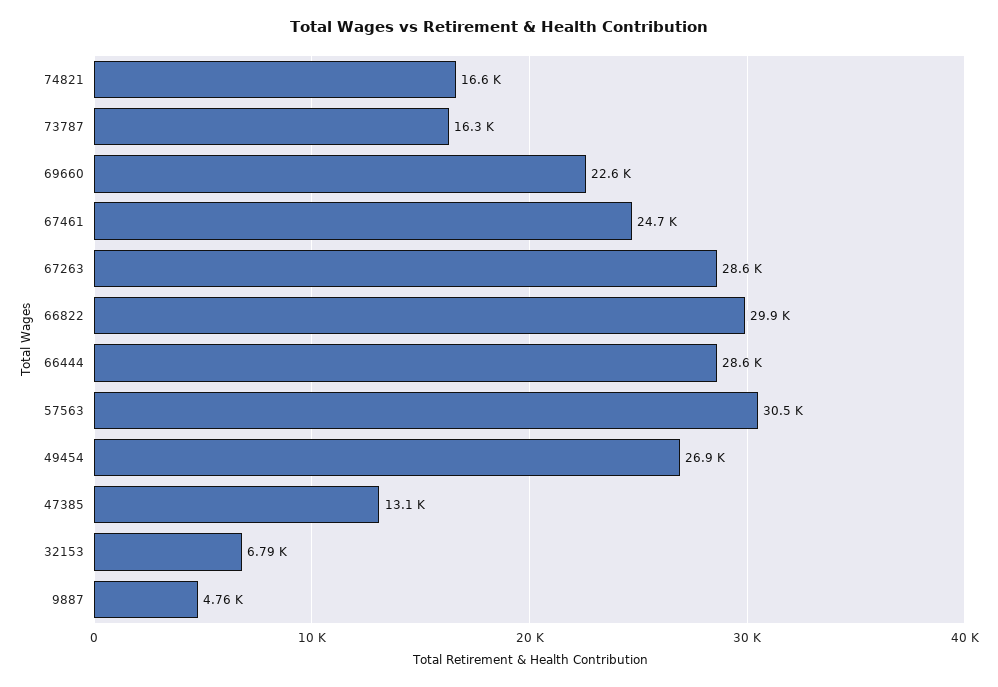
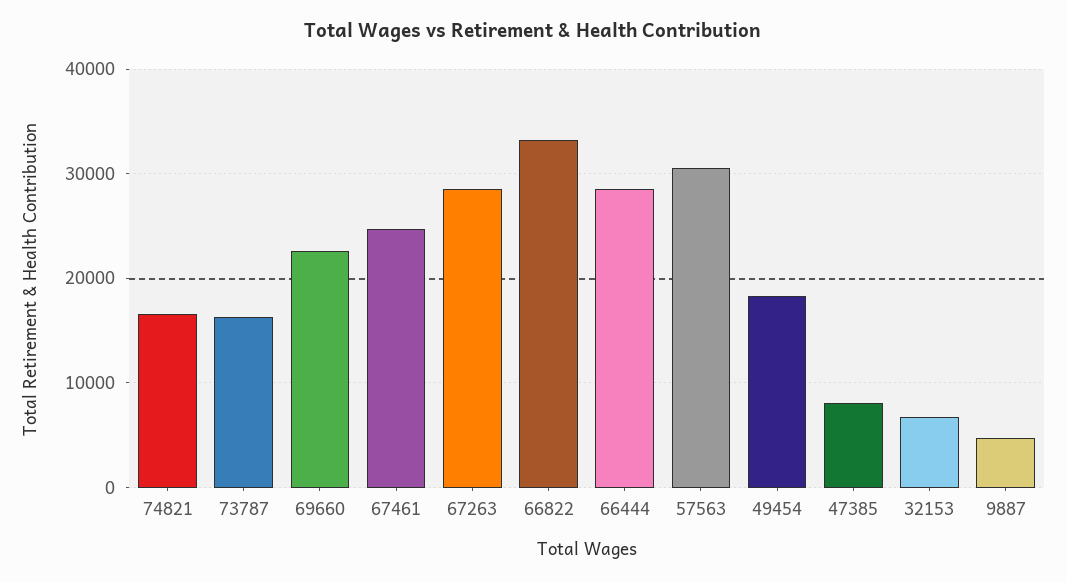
  {
    "74821": 16600,
    "73787": 16300,
    "69660": 22600,
    "67461": 24700,
    "67263": 28600,
-   "66822": 29900,
+   "66822": 33000,
    "66444": 28600,
    "57563": 30500,
-   "49454": 26900,
+   "49454": 18000,
-   "47385": 13100,
+   "47385": 8000,
    "32153": 6790,
    "9887": 4760
  }

